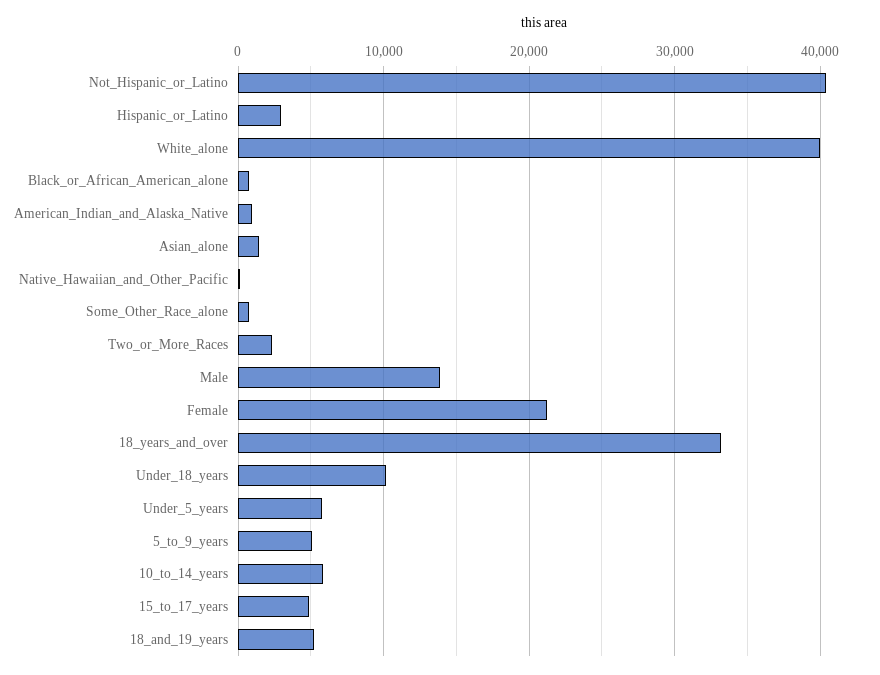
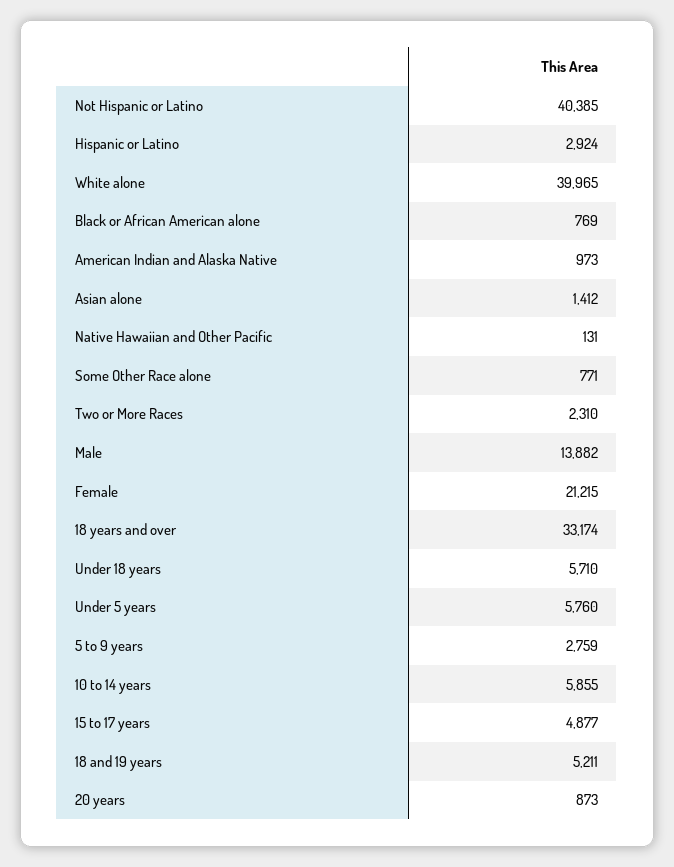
  {
    "Not_Hispanic_or_Latino": 40385,
    "Hispanic_or_Latino": 2924,
    "White_alone": 39965,
    "Black_or_African_American_alone": 769,
    "American_Indian_and_Alaska_Native": 973,
    "Asian_alone": 1412,
    "Native_Hawaiian_and_Other_Pacific": 131,
    "Some_Other_Race_alone": 771,
    "Two_or_More_Races": 2310,
    "Male": 13882,
    "Female": 21215,
    "18_years_and_over": 33174,
-   "Under_18_years": 10000,
+   "Under_18_years": 5710,
    "Under_5_years": 5760,
-   "5_to_9_years": 5000,
+   "5_to_9_years": 2759,
    "10_to_14_years": 5855,
    "15_to_17_years": 4877,
-   "18_and_19_years": 5211
+   "18_and_19_years": 5211,
+   "20 years": 873
  }

